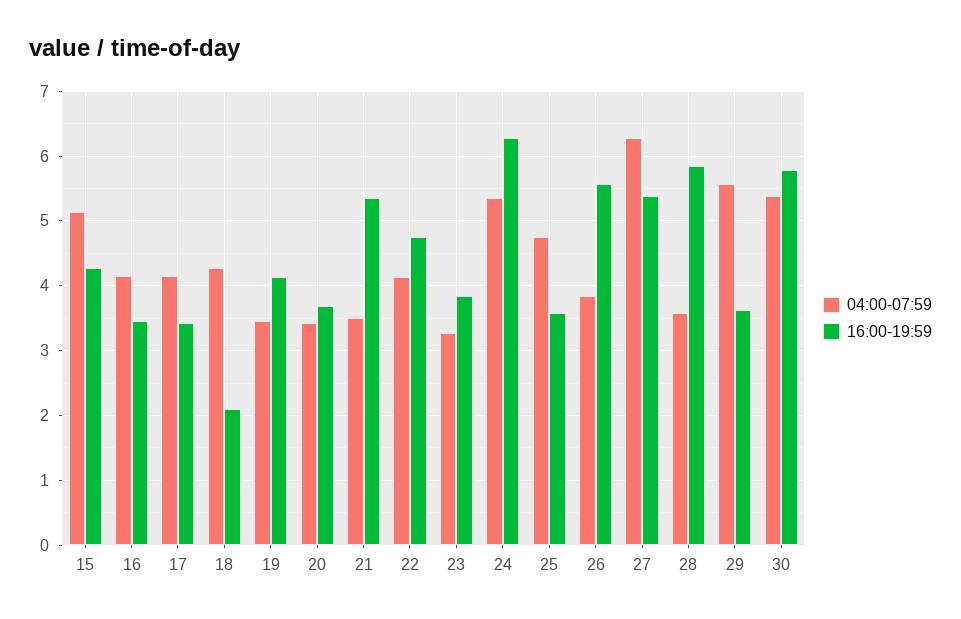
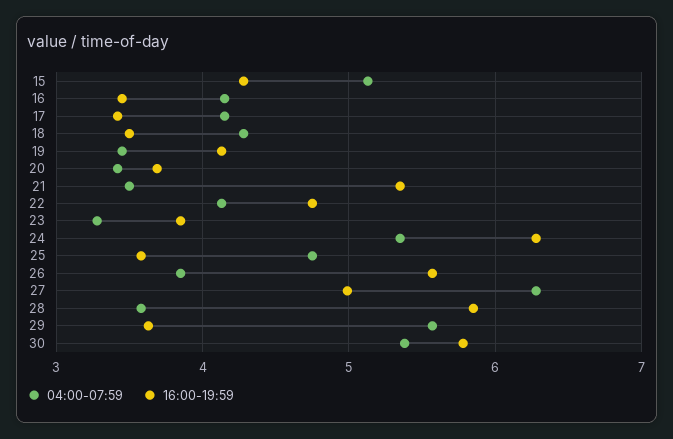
  {
    "04:00-07:59": {
      "15": 5.1,
      "16": 4.2,
      "17": 4.2,
      "18": 4.3,
      "19": 3.5,
      "20": 3.4,
      "21": 3.5,
      "22": 4.1,
      "23": 3.3,
      "24": 5.4,
      "25": 4.8,
      "26": 3.9,
      "27": 6.3,
      "28": 3.6,
      "29": 5.6,
      "30": 5.4
    },
    "16:00-19:59": {
      "15": 4.3,
      "16": 3.5,
      "17": 3.4,
-     "18": 2.1,
+     "18": 3.5,
      "19": 4.1,
      "20": 3.7,
      "21": 5.4,
      "22": 4.8,
      "23": 3.9,
      "24": 6.3,
      "25": 3.6,
      "26": 5.6,
-     "27": 5.4,
+     "27": 5,
      "28": 5.9,
      "29": 3.6,
      "30": 5.8
    }
  }

